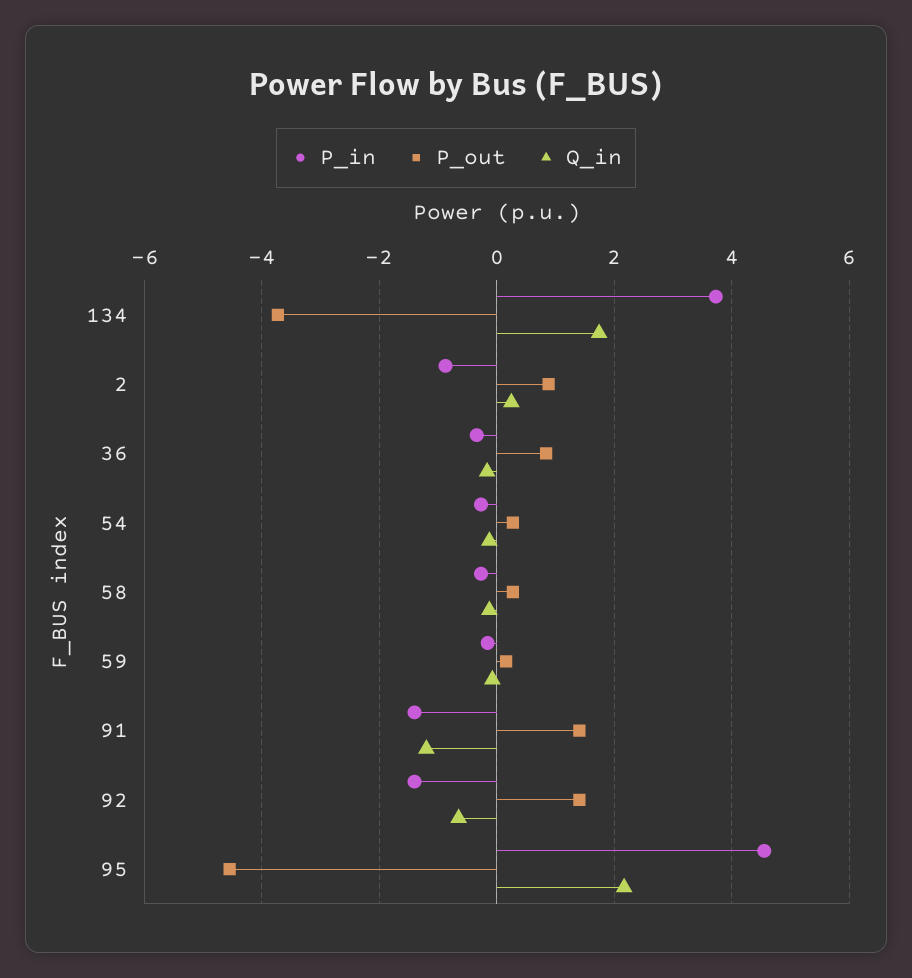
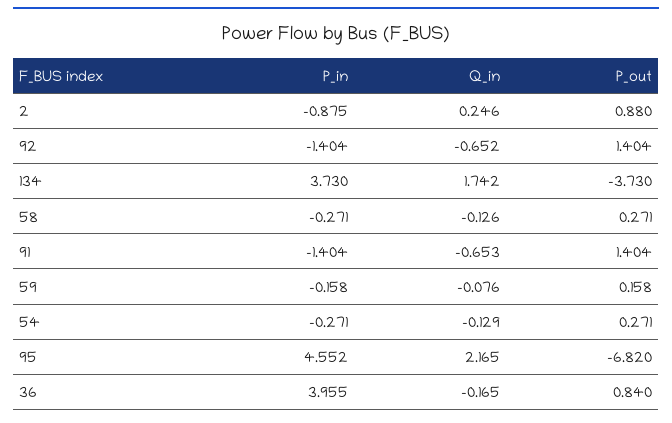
  {
    "P_in": {
      "134": 3.73,
      "2": -0.875,
-     "36": -0.4,
+     "36": 3.955,
      "54": -0.271,
      "58": -0.271,
      "59": -0.158,
      "91": -1.404,
      "92": -1.404,
      "95": 4.552
    },
    "P_out": {
      "134": -3.73,
      "2": 0.88,
      "36": 0.84,
      "54": 0.271,
      "58": 0.271,
      "59": 0.158,
      "91": 1.404,
      "92": 1.404,
-     "95": -4.6
+     "95": -6.82
    },
    "Q_in": {
      "134": 1.742,
      "2": 0.246,
      "36": -0.165,
      "54": -0.129,
      "58": -0.126,
      "59": -0.076,
-     "91": -1.2,
+     "91": -0.653,
      "92": -0.652,
      "95": 2.165
    }
  }

